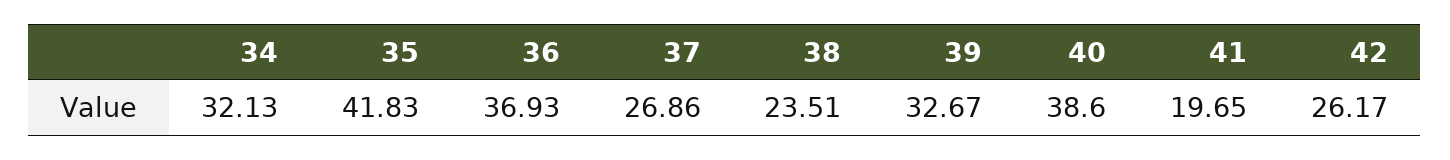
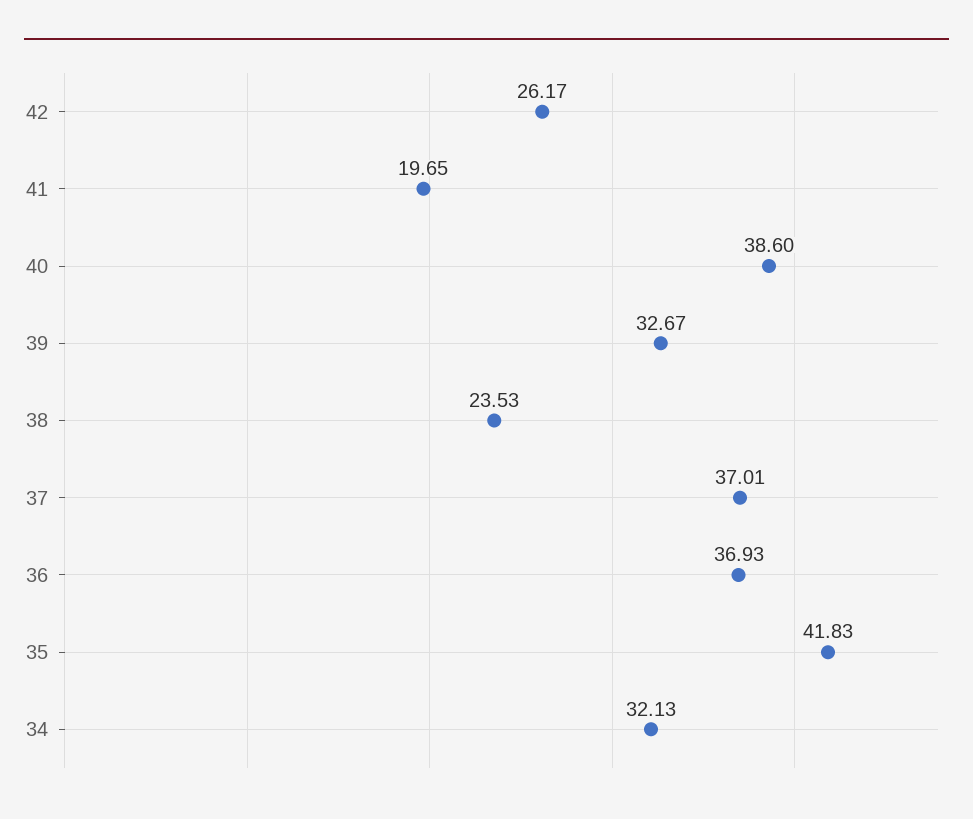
  {
    "34": 32.13,
    "35": 41.83,
    "36": 36.93,
-   "37": 26.86,
+   "37": 37.01,
-   "38": 23.51,
+   "38": 23.53,
    "39": 32.67,
    "40": 38.6,
    "41": 19.65,
    "42": 26.17
  }

